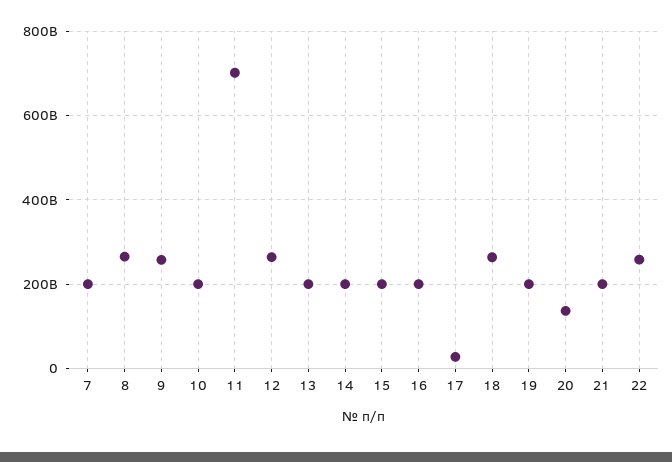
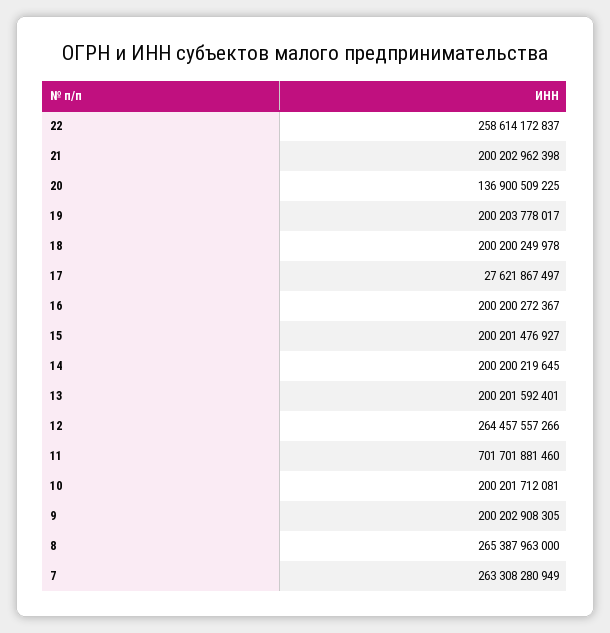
  {
-   "7": 200000000000,
+   "7": 263308280949,
    "8": 265387963000,
-   "9": 260000000000,
+   "9": 200202908305,
    "10": 200201712081,
    "11": 701701881460,
    "12": 264457557266,
    "13": 200201592401,
    "14": 200200219645,
    "15": 200201476927,
    "16": 200200272367,
    "17": 27621867497,
-   "18": 260000000000,
+   "18": 200200249978,
    "19": 200203778017,
    "20": 136900509225,
    "21": 200202962398,
    "22": 258614172837
  }

